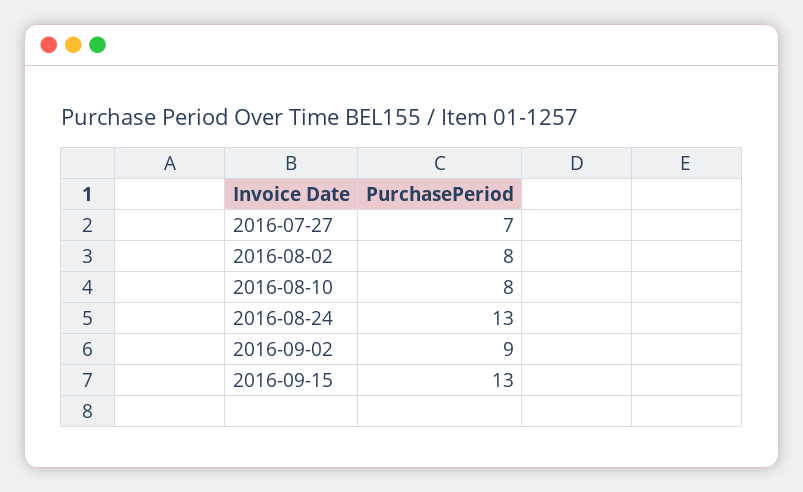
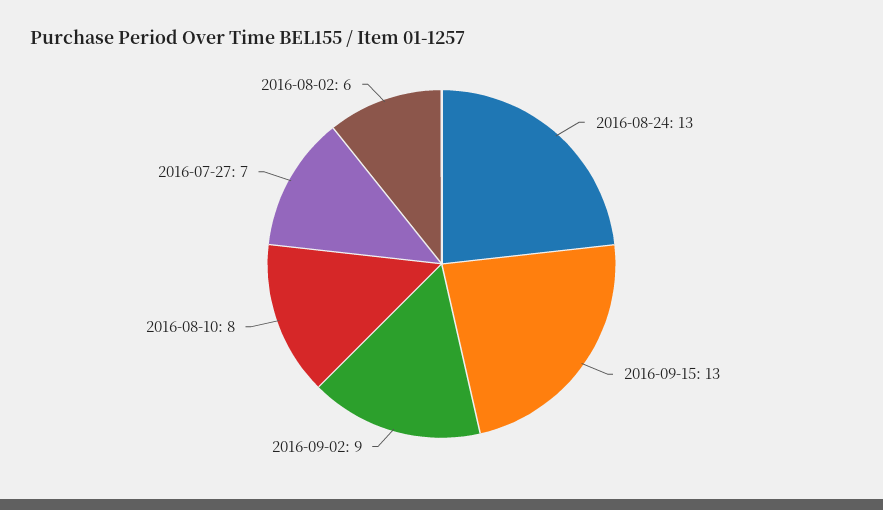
  {
    "2016-07-27": 7,
-   "2016-08-02": 8,
+   "2016-08-02": 6,
    "2016-08-10": 8,
    "2016-08-24": 13,
    "2016-09-02": 9,
    "2016-09-15": 13
  }

